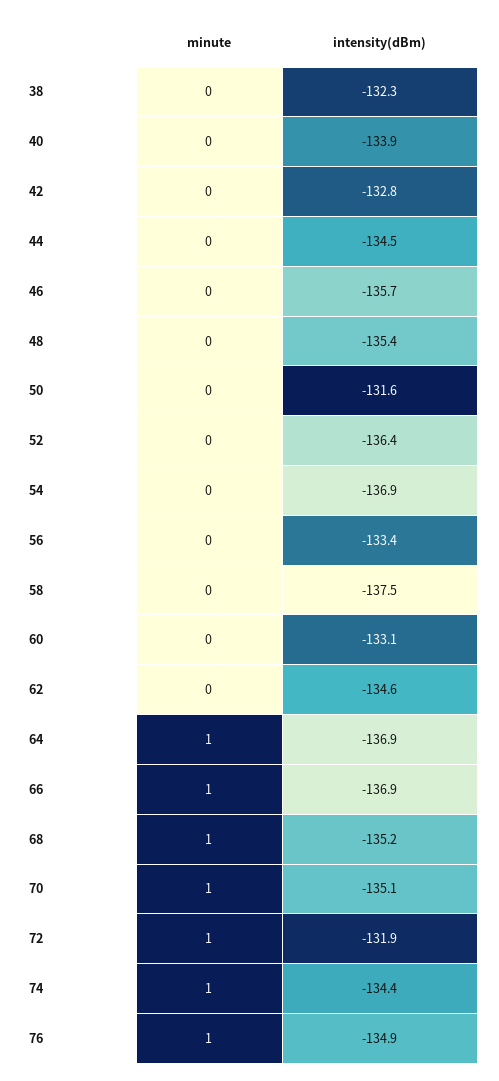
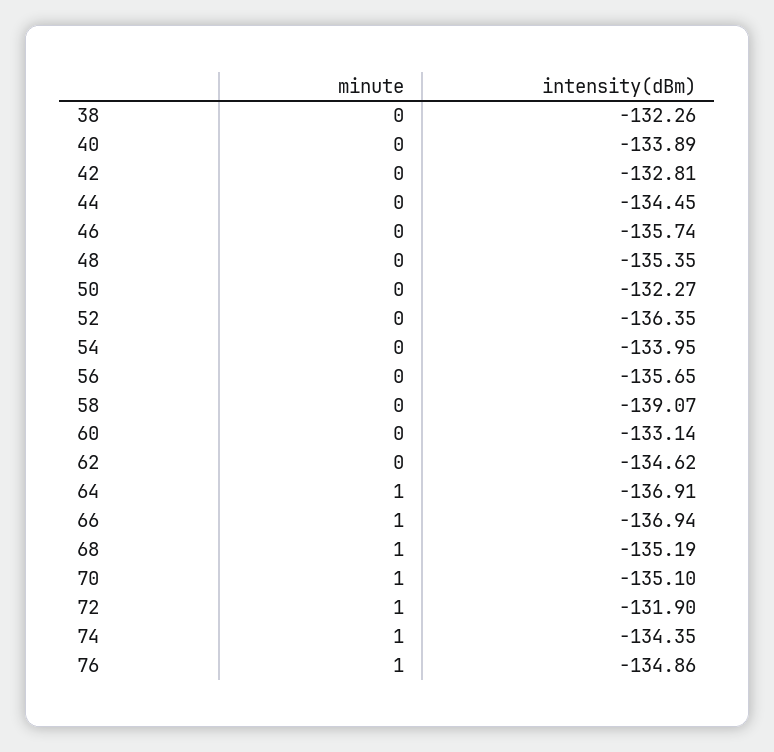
  {
    "minute": {
      "38": 0,
      "40": 0,
      "42": 0,
      "44": 0,
      "46": 0,
      "48": 0,
      "50": 0,
      "52": 0,
      "54": 0,
      "56": 0,
      "58": 0,
      "60": 0,
      "62": 0,
      "64": 1,
      "66": 1,
      "68": 1,
      "70": 1,
      "72": 1,
      "74": 1,
      "76": 1
    },
    "intensity(dBm)": {
      "38": -132.26,
      "40": -133.89,
      "42": -132.81,
      "44": -134.45,
      "46": -135.74,
      "48": -135.35,
-     "50": -131.6,
+     "50": -132.27,
      "52": -136.35,
-     "54": -136.9,
+     "54": -133.95,
-     "56": -133.4,
+     "56": -135.65,
-     "58": -137.5,
+     "58": -139.07,
      "60": -133.14,
      "62": -134.62,
      "64": -136.91,
      "66": -136.94,
      "68": -135.19,
      "70": -135.1,
      "72": -131.9,
      "74": -134.35,
      "76": -134.86
    }
  }

